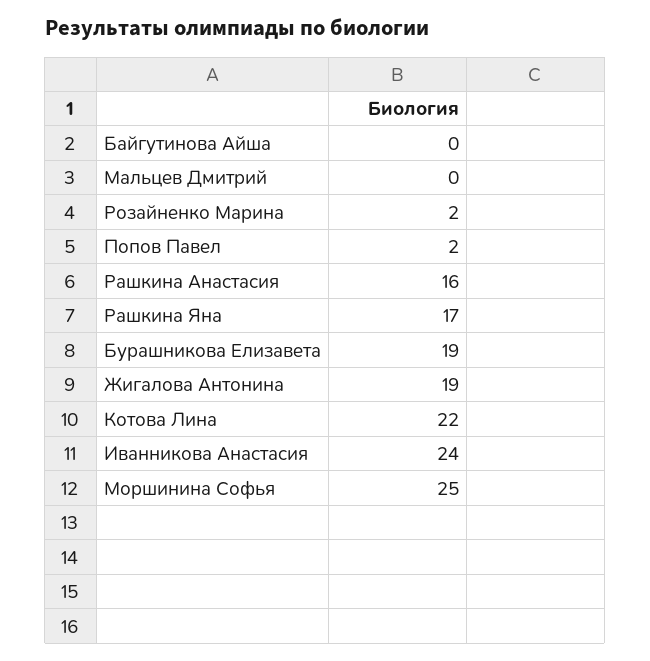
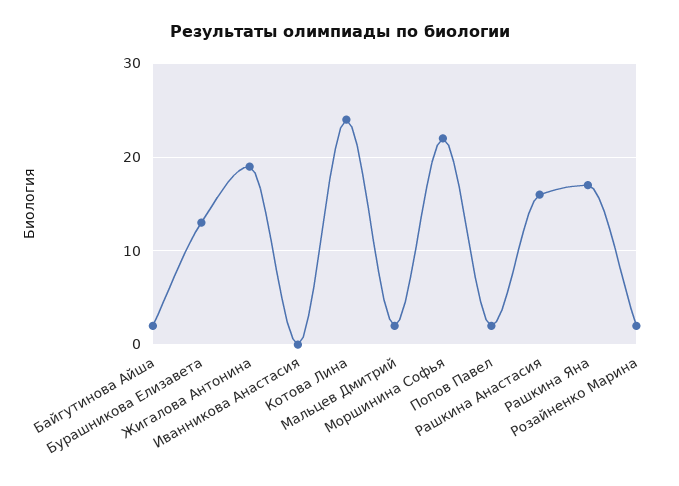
  {
-   "Байгутинова Айша": 0,
+   "Байгутинова Айша": 2,
-   "Мальцев Дмитрий": 0,
+   "Мальцев Дмитрий": 2,
    "Розайненко Марина": 2,
    "Попов Павел": 2,
    "Рашкина Анастасия": 16,
    "Рашкина Яна": 17,
-   "Бурашникова Елизавета": 19,
+   "Бурашникова Елизавета": 13,
    "Жигалова Антонина": 19,
-   "Котова Лина": 22,
+   "Котова Лина": 24,
-   "Иванникова Анастасия": 24,
+   "Иванникова Анастасия": 0,
-   "Моршинина Софья": 25
+   "Моршинина Софья": 22
  }

